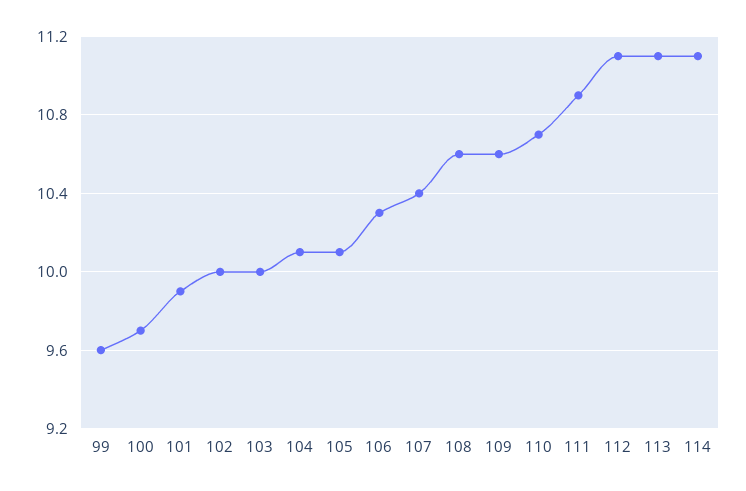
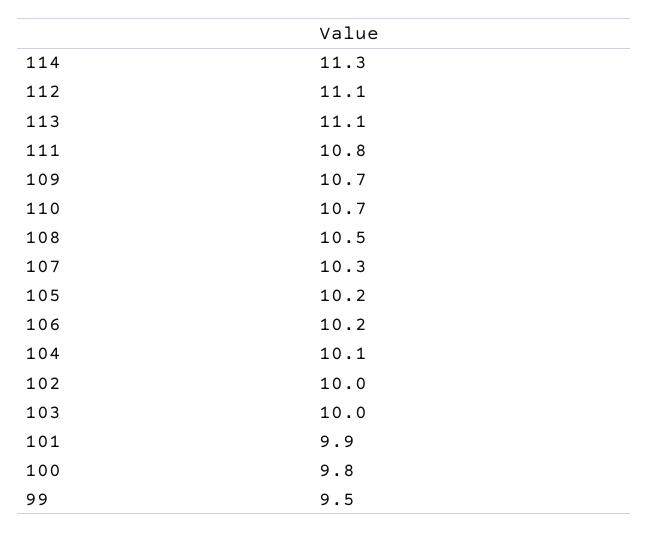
  {
-   "99": 9.6,
+   "99": 9.5,
-   "100": 9.7,
+   "100": 9.8,
    "101": 9.9,
    "102": 10,
    "103": 10,
    "104": 10.1,
-   "105": 10.1,
+   "105": 10.2,
-   "106": 10.3,
+   "106": 10.2,
-   "107": 10.4,
+   "107": 10.3,
-   "108": 10.6,
+   "108": 10.5,
-   "109": 10.6,
+   "109": 10.7,
    "110": 10.7,
-   "111": 10.9,
+   "111": 10.8,
    "112": 11.1,
    "113": 11.1,
-   "114": 11.1
+   "114": 11.3
  }

